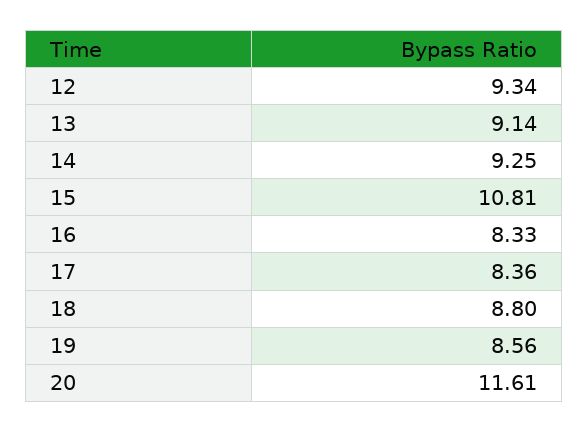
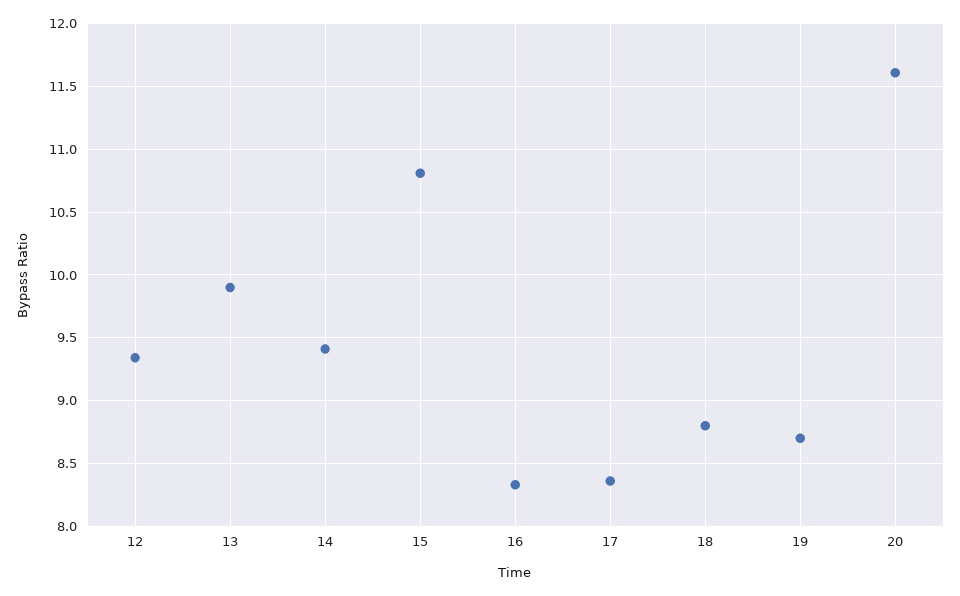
  {
    "12": 9.34,
-   "13": 9.14,
+   "13": 9.9,
-   "14": 9.25,
+   "14": 9.4,
    "15": 10.81,
    "16": 8.33,
    "17": 8.36,
    "18": 8.8,
-   "19": 8.56,
+   "19": 8.7,
    "20": 11.61
  }

